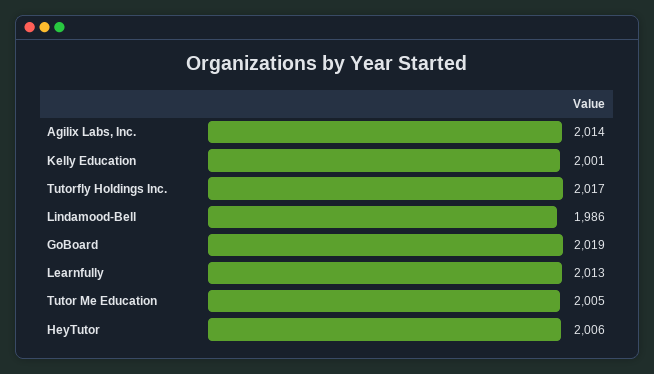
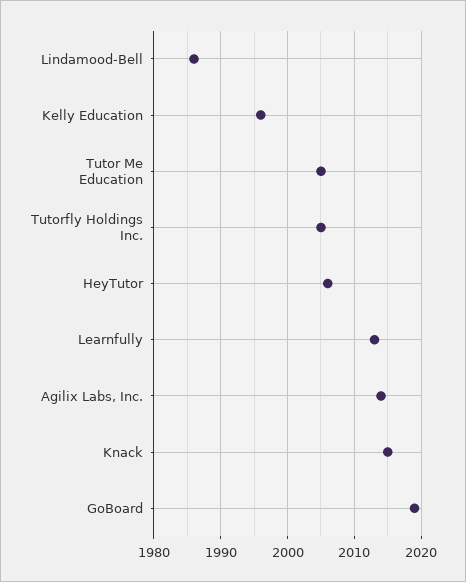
  {
    "Agilix Labs, Inc.": 2014,
-   "Kelly Education": 2001,
+   "Kelly Education": 1996,
-   "Tutorfly Holdings Inc.": 2017,
+   "Tutorfly Holdings Inc.": 2005,
    "Lindamood-Bell": 1986,
    "GoBoard": 2019,
    "Learnfully": 2013,
    "Tutor Me Education": 2005,
-   "HeyTutor": 2006
+   "HeyTutor": 2006,
+   "Knack": 2015
  }

